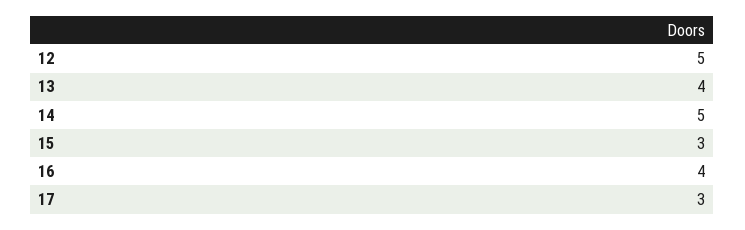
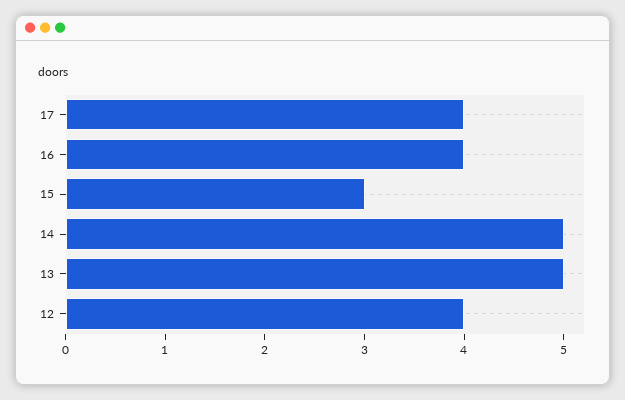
  {
-   "12": 5,
+   "12": 4,
-   "13": 4,
+   "13": 5,
    "14": 5,
    "15": 3,
    "16": 4,
-   "17": 3
+   "17": 4
  }

